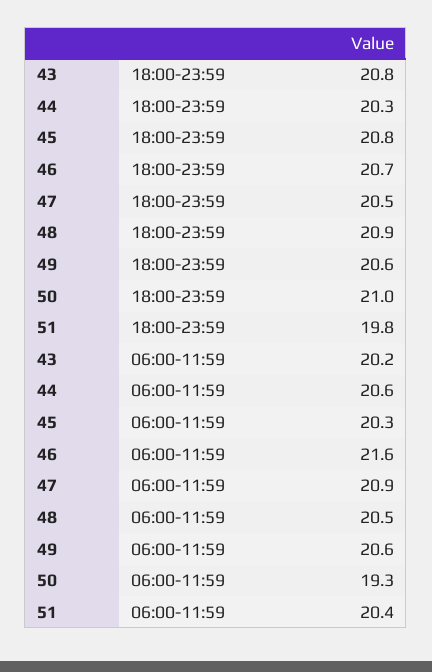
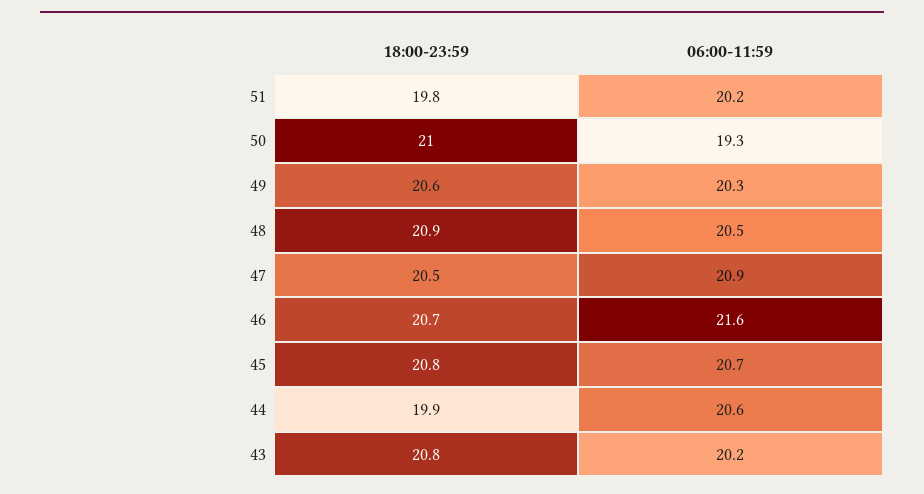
  {
    "43": {
      "18:00-23:59": 20.8,
      "06:00-11:59": 20.2
    },
    "44": {
-     "18:00-23:59": 20.3,
+     "18:00-23:59": 19.9,
      "06:00-11:59": 20.6
    },
    "45": {
      "18:00-23:59": 20.8,
-     "06:00-11:59": 20.3
+     "06:00-11:59": 20.7
    },
    "46": {
      "18:00-23:59": 20.7,
      "06:00-11:59": 21.6
    },
    "47": {
      "18:00-23:59": 20.5,
      "06:00-11:59": 20.9
    },
    "48": {
      "18:00-23:59": 20.9,
      "06:00-11:59": 20.5
    },
    "49": {
      "18:00-23:59": 20.6,
-     "06:00-11:59": 20.6
+     "06:00-11:59": 20.3
    },
    "50": {
      "18:00-23:59": 21,
      "06:00-11:59": 19.3
    },
    "51": {
      "18:00-23:59": 19.8,
-     "06:00-11:59": 20.4
+     "06:00-11:59": 20.2
    }
  }

